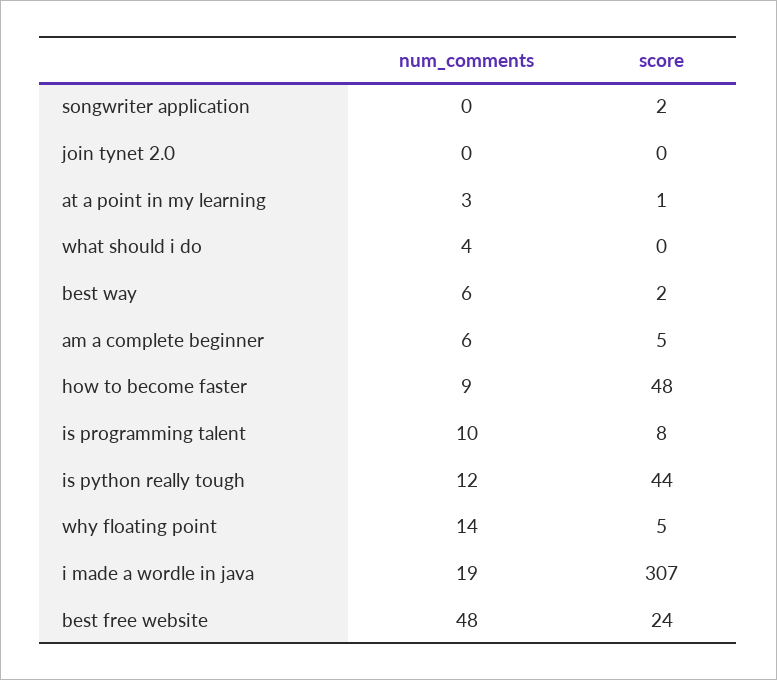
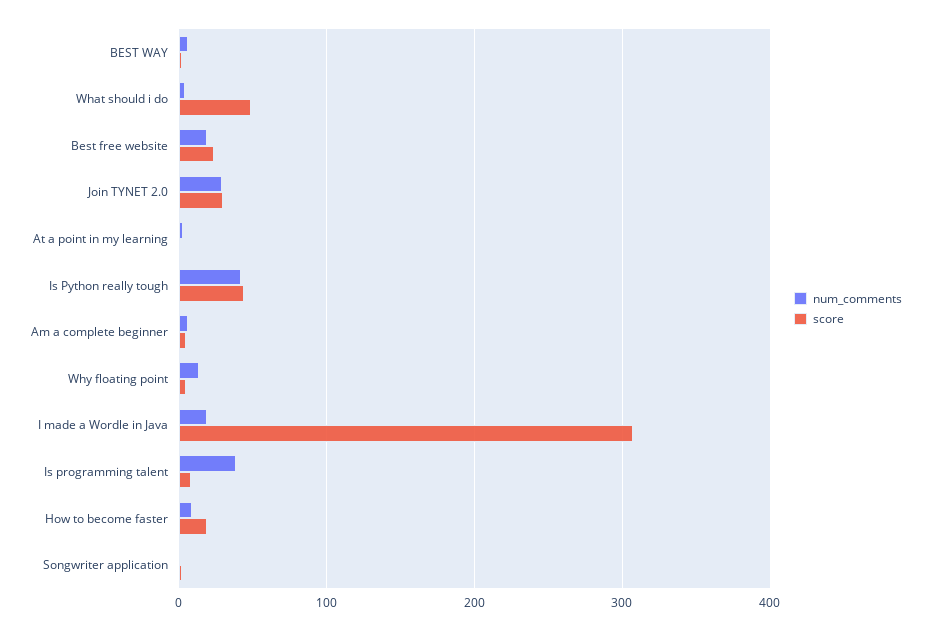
  {
    "num_comments": {
      "songwriter application": 0,
-     "join tynet 2.0": 0,
+     "join tynet 2.0": 30,
      "at a point in my learning": 3,
      "what should i do": 4,
      "best way": 6,
      "am a complete beginner": 6,
      "how to become faster": 9,
-     "is programming talent": 10,
+     "is programming talent": 40,
-     "is python really tough": 12,
+     "is python really tough": 40,
      "why floating point": 14,
      "i made a wordle in java": 19,
-     "best free website": 48
+     "best free website": 20
    },
    "score": {
      "songwriter application": 2,
-     "join tynet 2.0": 0,
+     "join tynet 2.0": 30,
      "at a point in my learning": 1,
-     "what should i do": 0,
+     "what should i do": 50,
      "best way": 2,
      "am a complete beginner": 5,
-     "how to become faster": 48,
+     "how to become faster": 20,
      "is programming talent": 8,
      "is python really tough": 44,
      "why floating point": 5,
      "i made a wordle in java": 307,
      "best free website": 24
    }
  }

